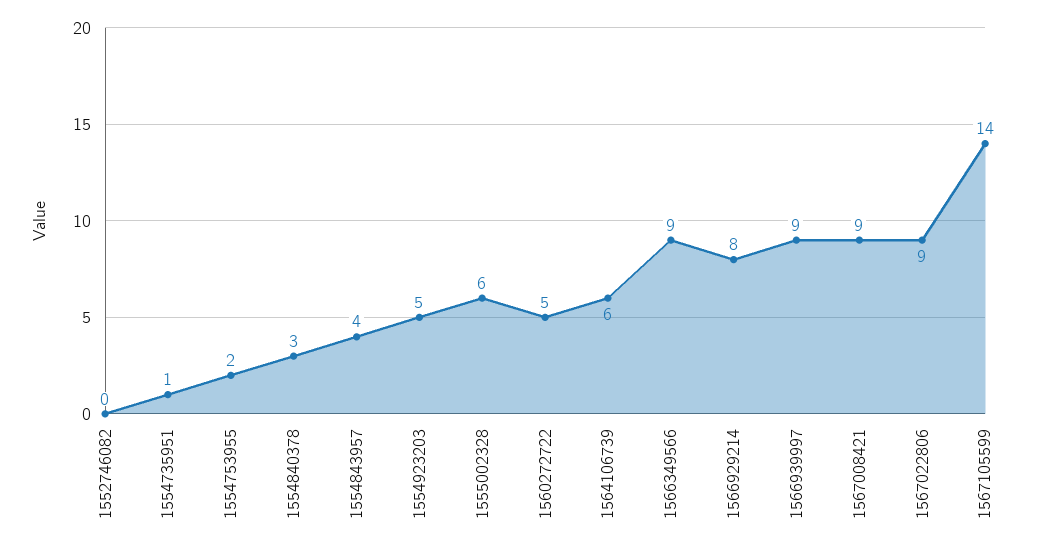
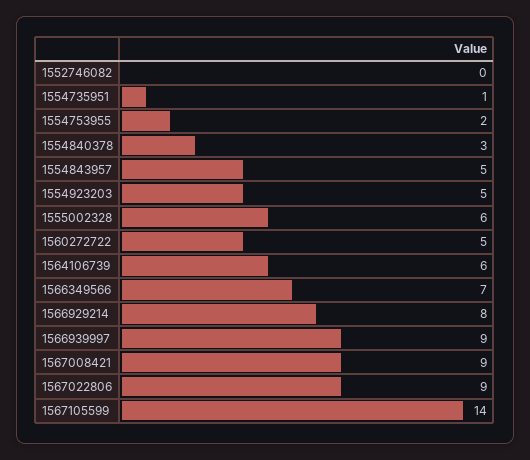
  {
    "1552746082": 0,
    "1554735951": 1,
    "1554753955": 2,
    "1554840378": 3,
-   "1554843957": 4,
+   "1554843957": 5,
    "1554923203": 5,
    "1555002328": 6,
    "1560272722": 5,
    "1564106739": 6,
-   "1566349566": 9,
+   "1566349566": 7,
    "1566929214": 8,
    "1566939997": 9,
    "1567008421": 9,
    "1567022806": 9,
    "1567105599": 14
  }

